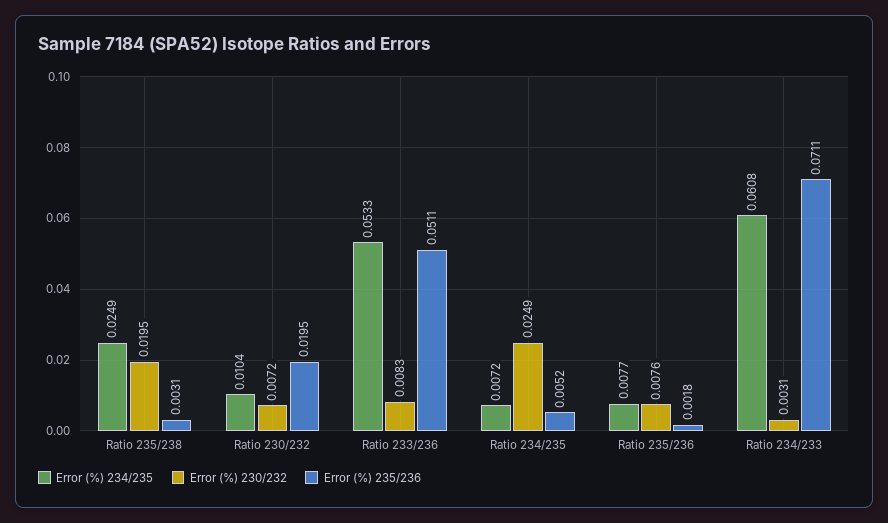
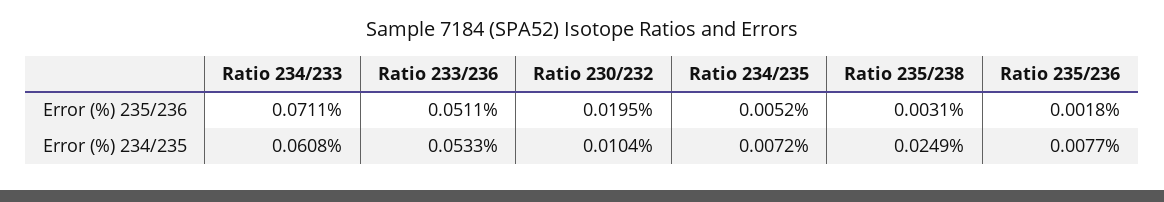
  {
    "Error (%) 234/235": {
      "Ratio 235/238": 0.0249,
      "Ratio 230/232": 0.0104,
      "Ratio 233/236": 0.0533,
      "Ratio 234/235": 0.0072,
      "Ratio 235/236": 0.0077,
      "Ratio 234/233": 0.0608
    },
-   "Error (%) 230/232": {
-     "Ratio 235/238": 0.0195,
-     "Ratio 230/232": 0.0072,
-     "Ratio 233/236": 0.0083,
-     "Ratio 234/235": 0.0249,
-     "Ratio 235/236": 0.0076,
-     "Ratio 234/233": 0.0031
-   },
    "Error (%) 235/236": {
      "Ratio 235/238": 0.0031,
      "Ratio 230/232": 0.0195,
      "Ratio 233/236": 0.0511,
      "Ratio 234/235": 0.0052,
      "Ratio 235/236": 0.0018,
      "Ratio 234/233": 0.0711
    }
  }

